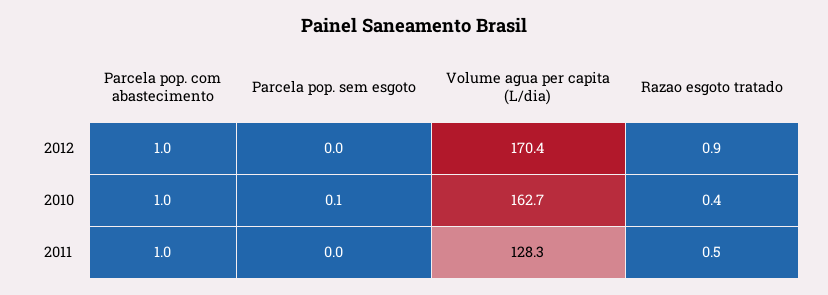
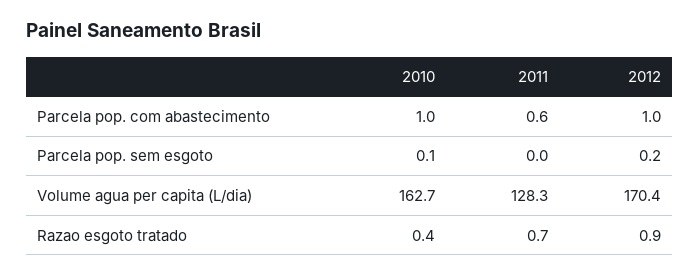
  {
    "Parcela pop. com abastecimento": {
      "2012": 1,
      "2010": 1,
-     "2011": 1
+     "2011": 0.6
    },
    "Parcela pop. sem esgoto": {
-     "2012": 0,
+     "2012": 0.2,
      "2010": 0.1,
      "2011": 0
    },
    "Volume agua per capita (L/dia)": {
      "2012": 170.4,
      "2010": 162.7,
      "2011": 128.3
    },
    "Razao esgoto tratado": {
      "2012": 0.9,
      "2010": 0.4,
-     "2011": 0.5
+     "2011": 0.7
    }
  }

